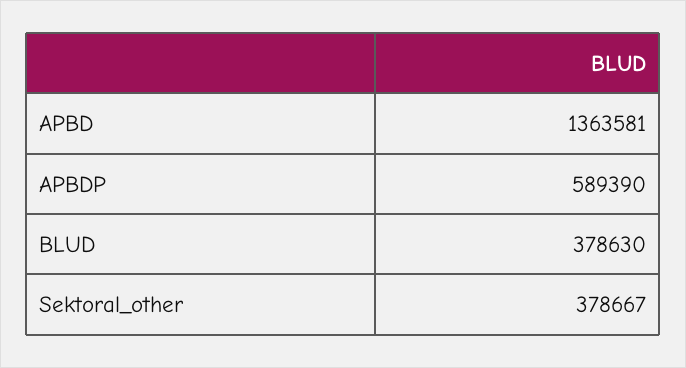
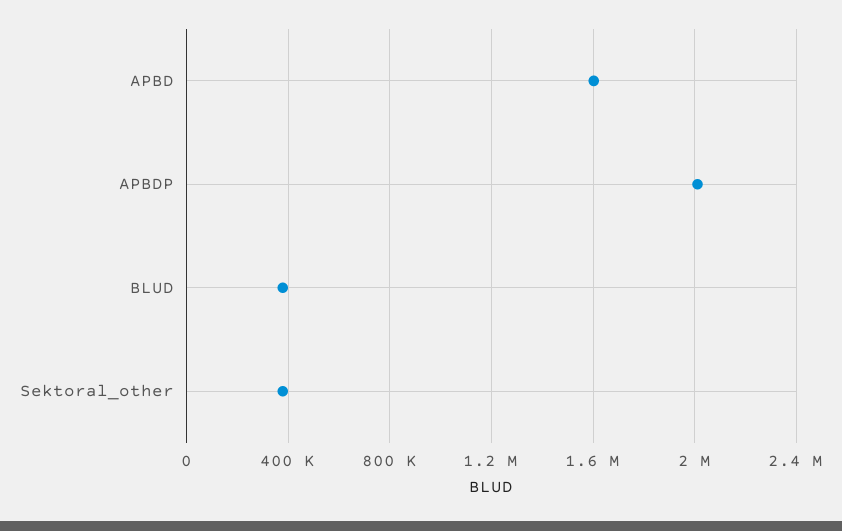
  {
-   "APBD": 1363581,
+   "APBD": 1600000,
-   "APBDP": 589390,
+   "APBDP": 2000000,
    "BLUD": 378630,
    "Sektoral_other": 378667
  }

